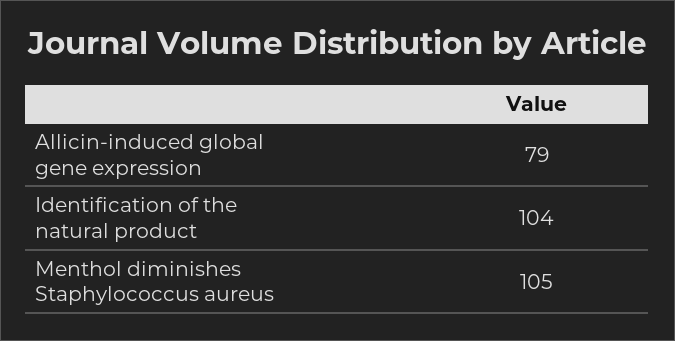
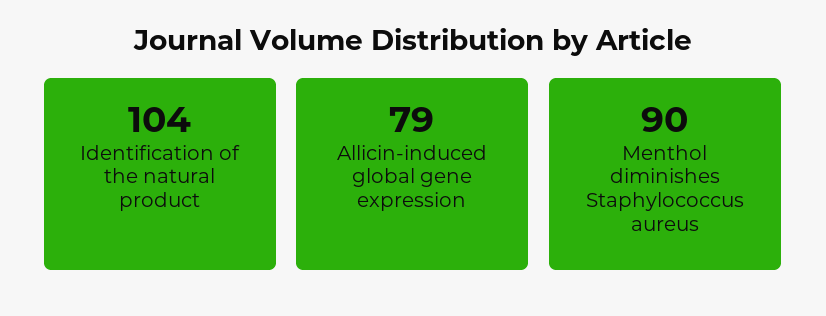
  {
    "Allicin-induced global gene expression": 79,
    "Identification of the natural product": 104,
-   "Menthol diminishes Staphylococcus aureus": 105
+   "Menthol diminishes Staphylococcus aureus": 90
  }

